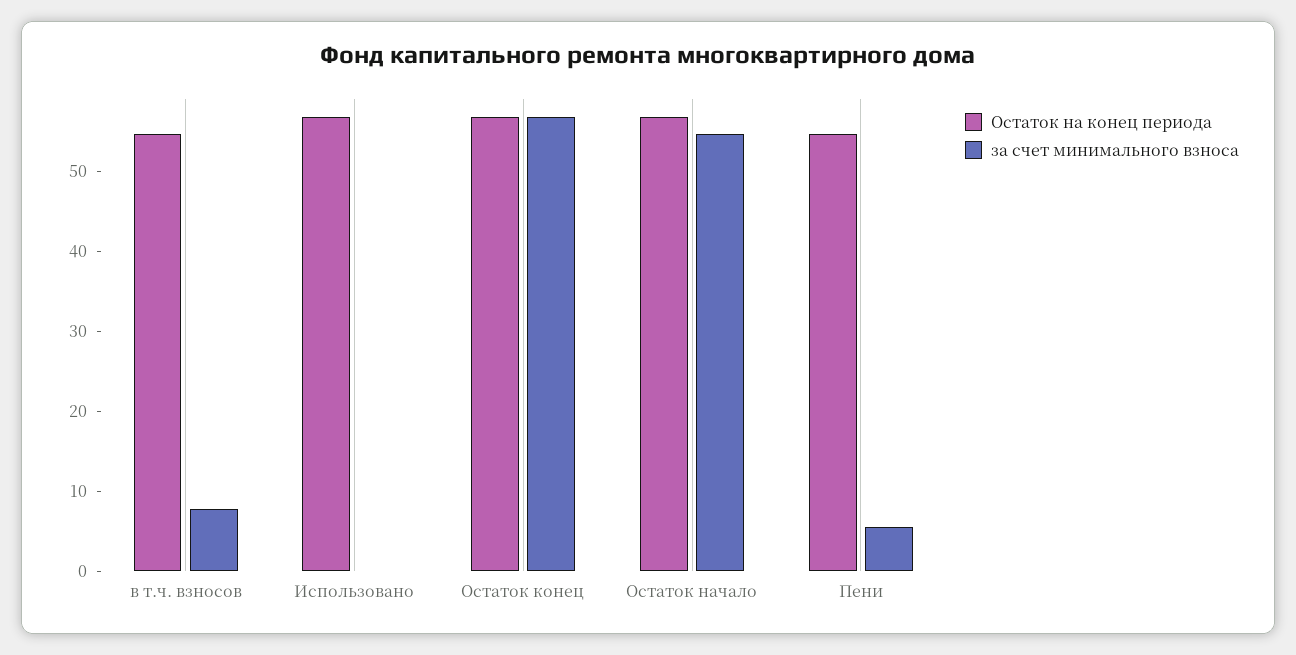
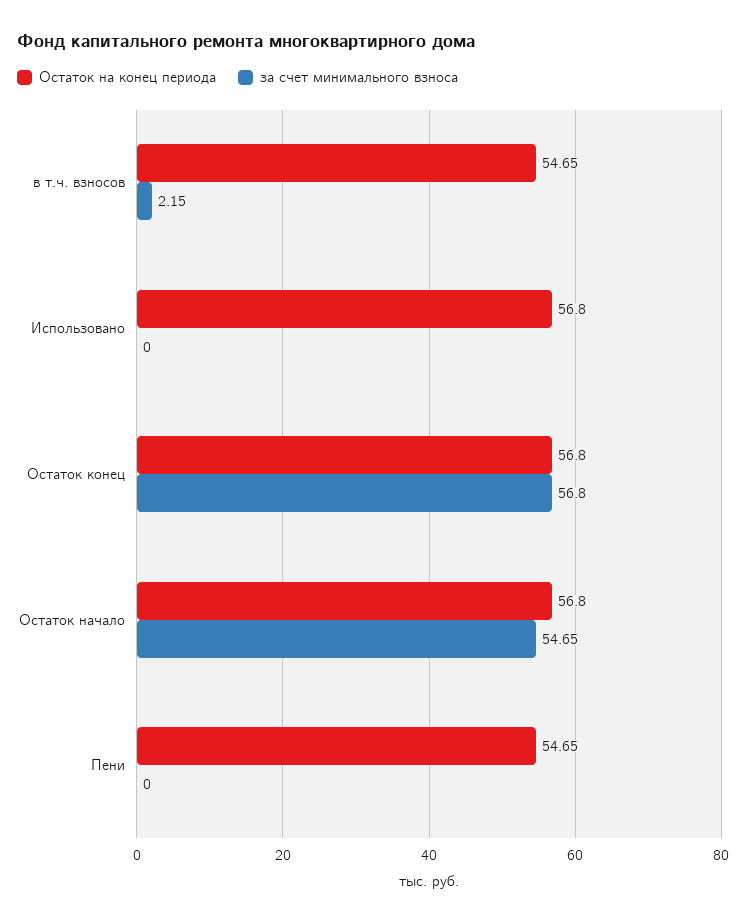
  {
    "Остаток на конец периода": {
      "в т.ч. взносов": 54.65,
      "Использовано": 56.8,
      "Остаток конец": 56.8,
      "Остаток начало": 56.8,
      "Пени": 54.65
    },
    "за счет минимального взноса": {
-     "в т.ч. взносов": 8,
+     "в т.ч. взносов": 2.15,
      "Использовано": 0,
      "Остаток конец": 56.8,
      "Остаток начало": 54.65,
-     "Пени": 6
+     "Пени": 0
    }
  }

